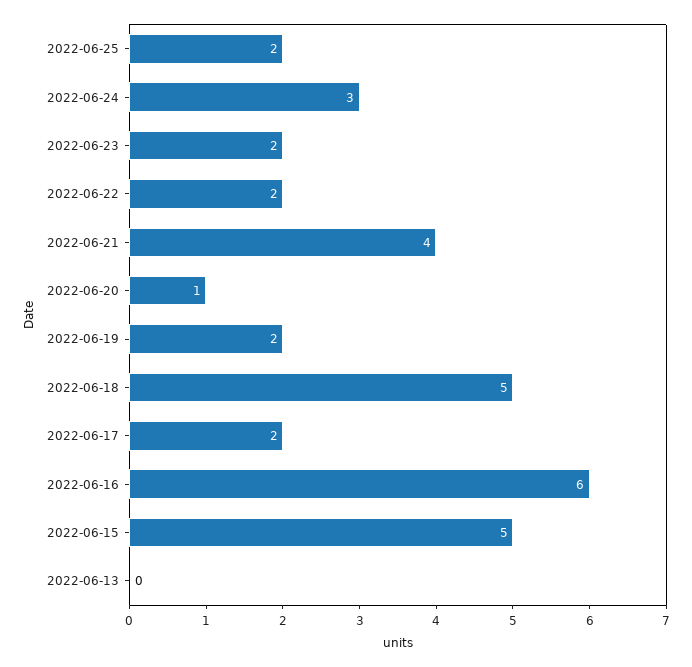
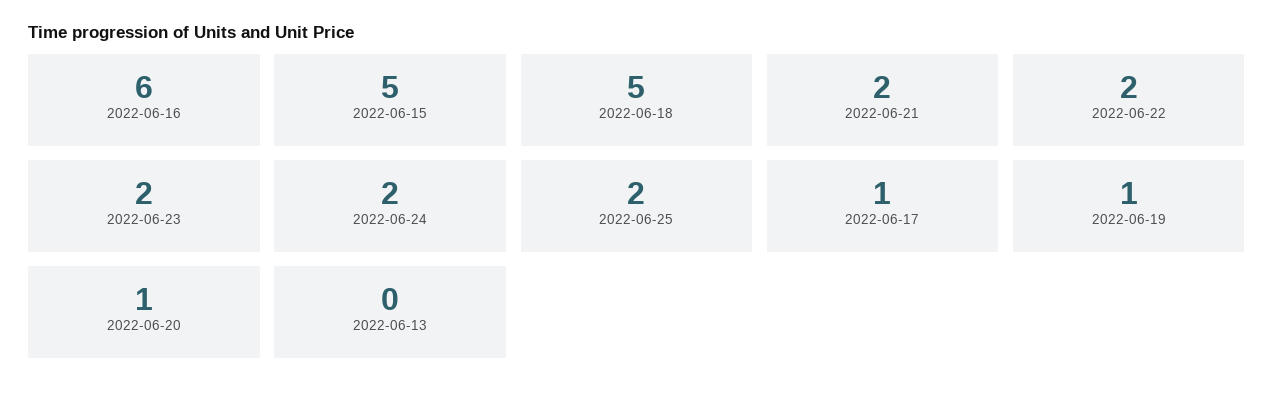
  {
    "2022-06-25": 2,
-   "2022-06-24": 3,
+   "2022-06-24": 2,
    "2022-06-23": 2,
    "2022-06-22": 2,
-   "2022-06-21": 4,
+   "2022-06-21": 2,
    "2022-06-20": 1,
-   "2022-06-19": 2,
+   "2022-06-19": 1,
    "2022-06-18": 5,
-   "2022-06-17": 2,
+   "2022-06-17": 1,
    "2022-06-16": 6,
    "2022-06-15": 5,
    "2022-06-13": 0
  }

